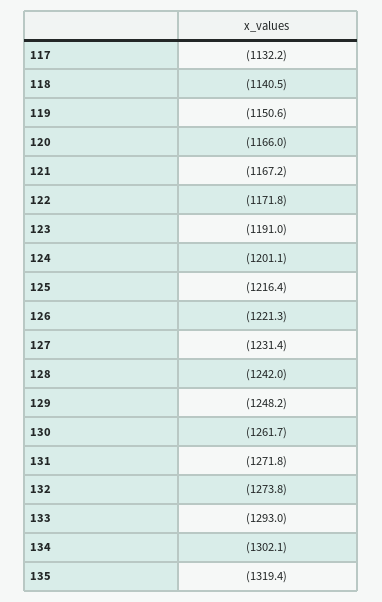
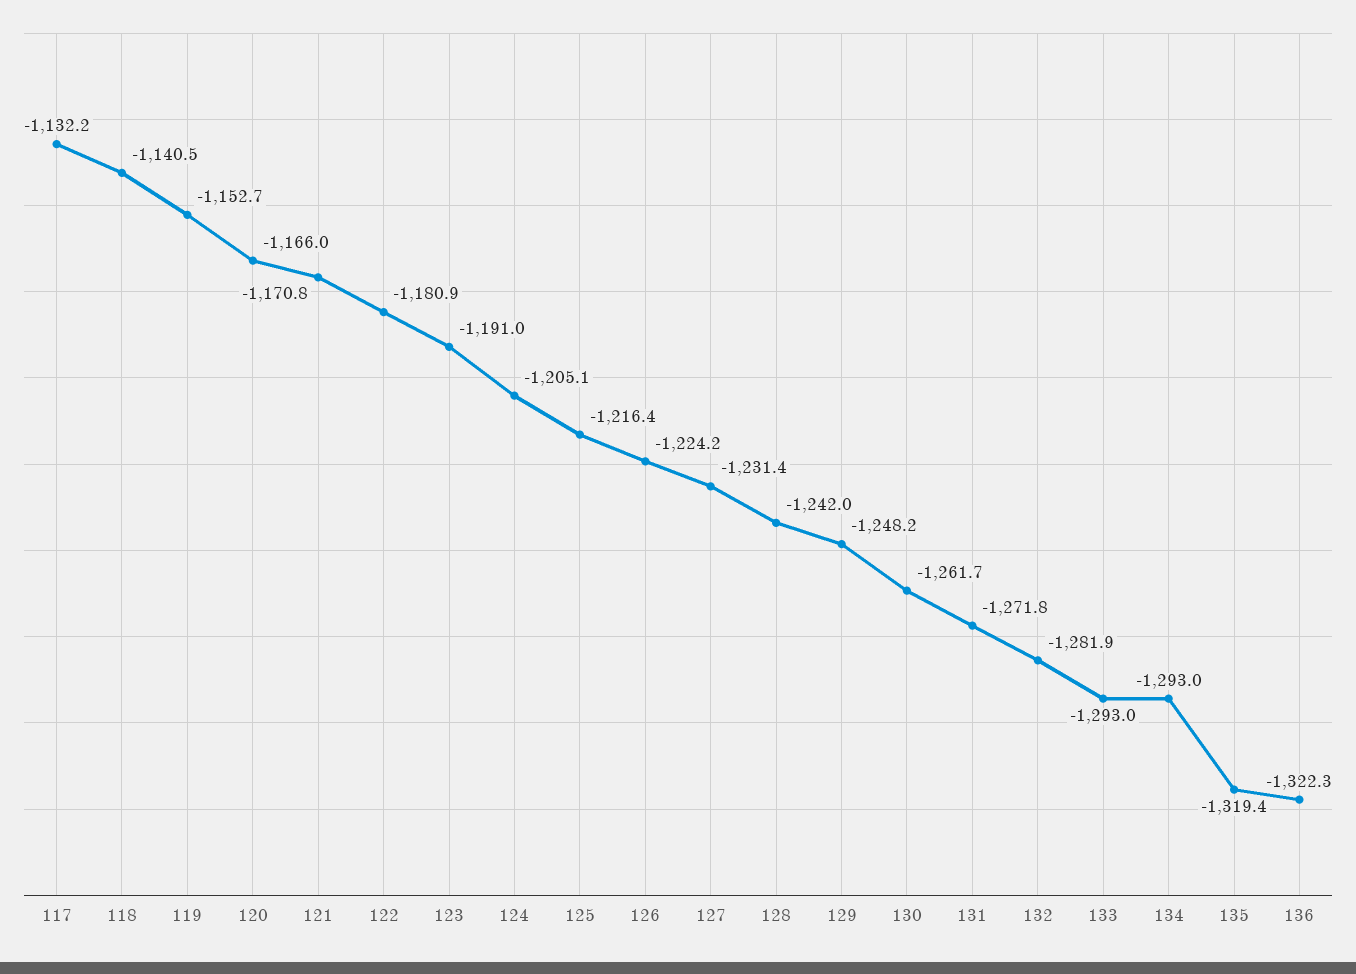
  {
    "117": -1132.2,
    "118": -1140.5,
-   "119": -1150.6,
+   "119": -1152.7,
    "120": -1166,
-   "121": -1167.2,
+   "121": -1170.8,
-   "122": -1171.8,
+   "122": -1180.9,
    "123": -1191,
-   "124": -1201.1,
+   "124": -1205.1,
    "125": -1216.4,
-   "126": -1221.3,
+   "126": -1224.2,
    "127": -1231.4,
    "128": -1242,
    "129": -1248.2,
    "130": -1261.7,
    "131": -1271.8,
-   "132": -1273.8,
+   "132": -1281.9,
    "133": -1293,
-   "134": -1302.1,
+   "134": -1293,
-   "135": -1319.4
+   "135": -1319.4,
+   "136": -1322.3
  }

